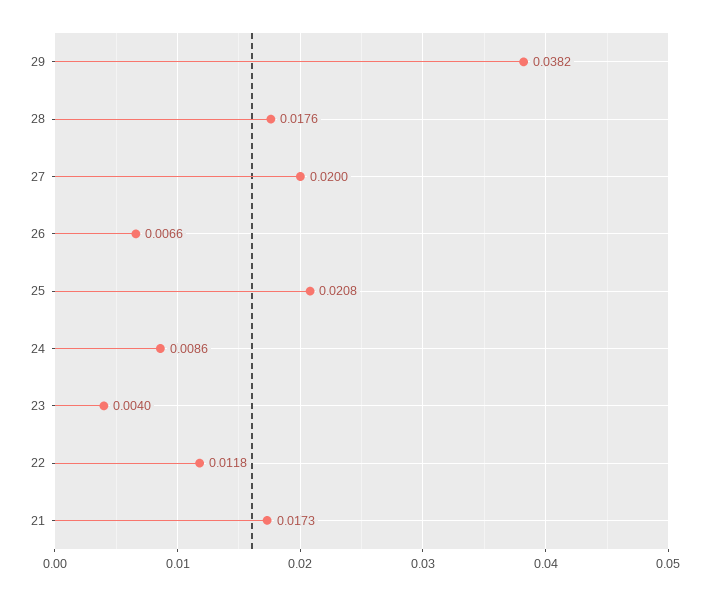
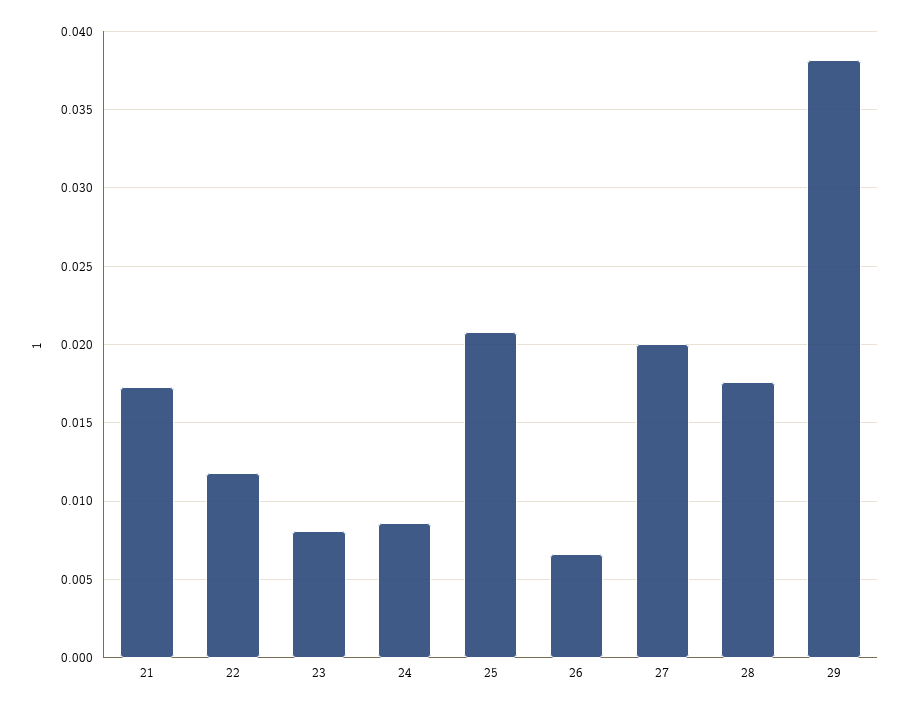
  {
    "29": 0.0382,
    "28": 0.0176,
    "27": 0.02,
    "26": 0.0066,
    "25": 0.0208,
    "24": 0.0086,
-   "23": 0.004,
+   "23": 0.008,
    "22": 0.0118,
    "21": 0.0173
  }

